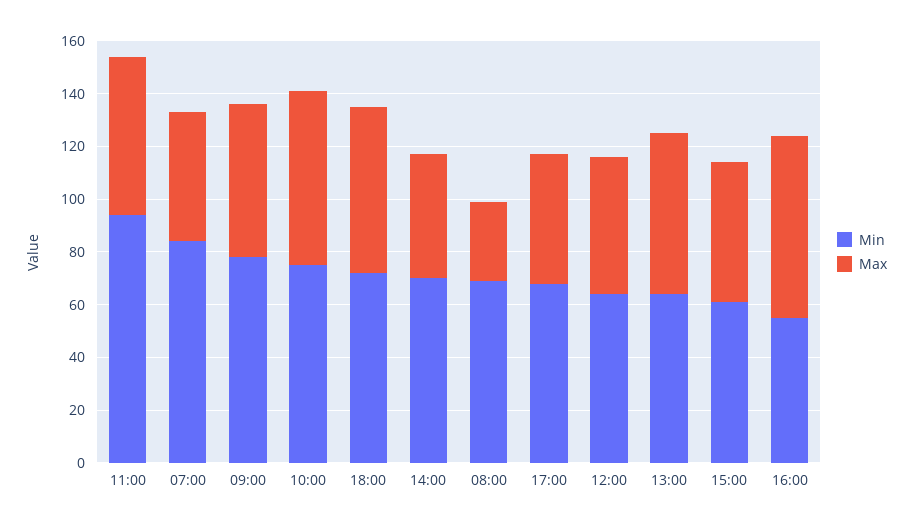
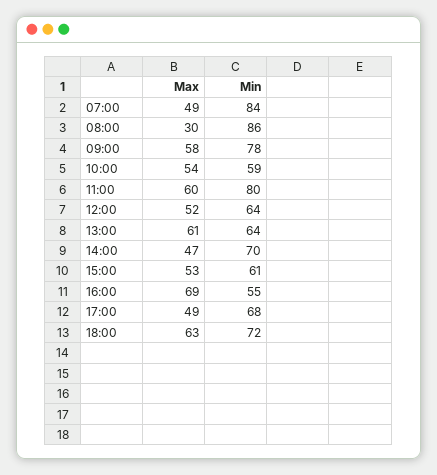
  {
    "Min": {
-     "11:00": 95,
+     "11:00": 80,
      "07:00": 84,
      "09:00": 78,
-     "10:00": 75,
+     "10:00": 59,
      "18:00": 72,
      "14:00": 70,
-     "08:00": 70,
+     "08:00": 86,
      "17:00": 68,
      "12:00": 64,
      "13:00": 64,
      "15:00": 61,
      "16:00": 55
    },
    "Max": {
      "11:00": 60,
      "07:00": 49,
      "09:00": 58,
-     "10:00": 65,
+     "10:00": 54,
      "18:00": 63,
      "14:00": 47,
      "08:00": 30,
      "17:00": 49,
      "12:00": 52,
      "13:00": 61,
      "15:00": 53,
      "16:00": 69
    }
  }

